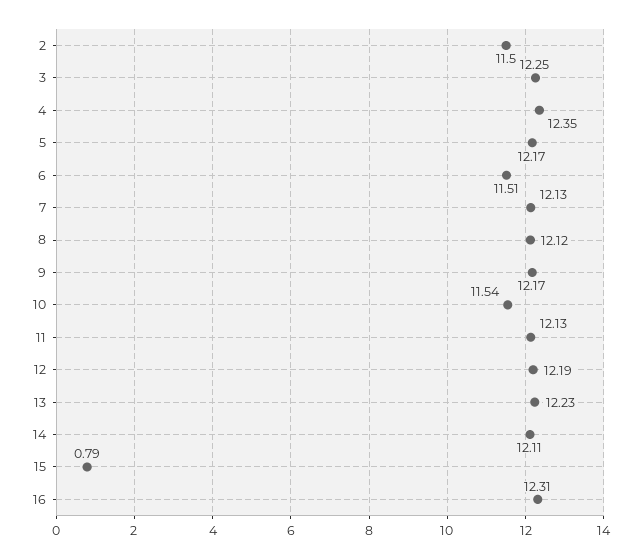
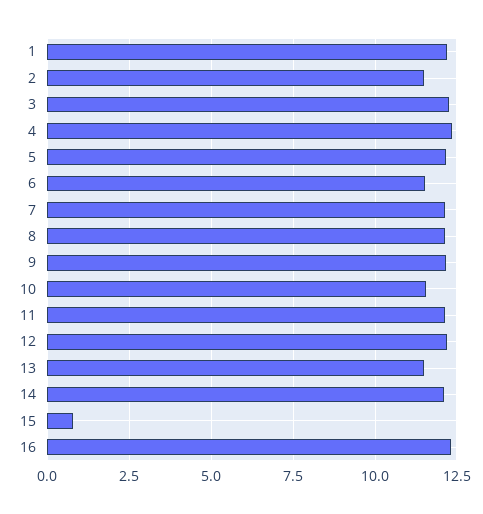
  {
    "2": 11.5,
    "3": 12.25,
    "4": 12.35,
    "5": 12.17,
    "6": 11.51,
    "7": 12.13,
    "8": 12.12,
    "9": 12.17,
    "10": 11.54,
    "11": 12.13,
    "12": 12.19,
-   "13": 12.23,
+   "13": 11.5,
    "14": 12.11,
    "15": 0.79,
-   "16": 12.31
+   "16": 12.31,
+   "1": 12.25
  }

